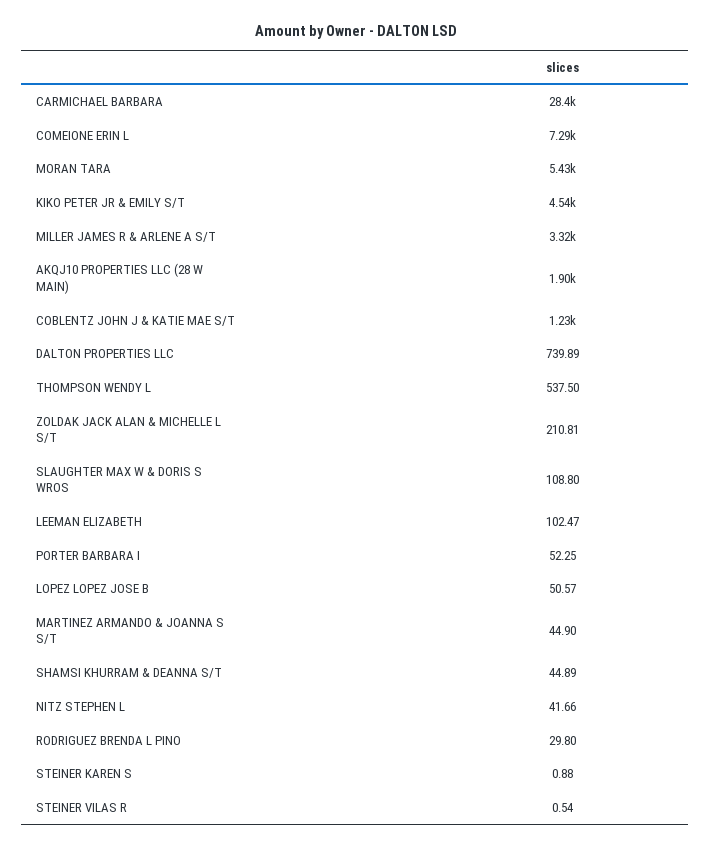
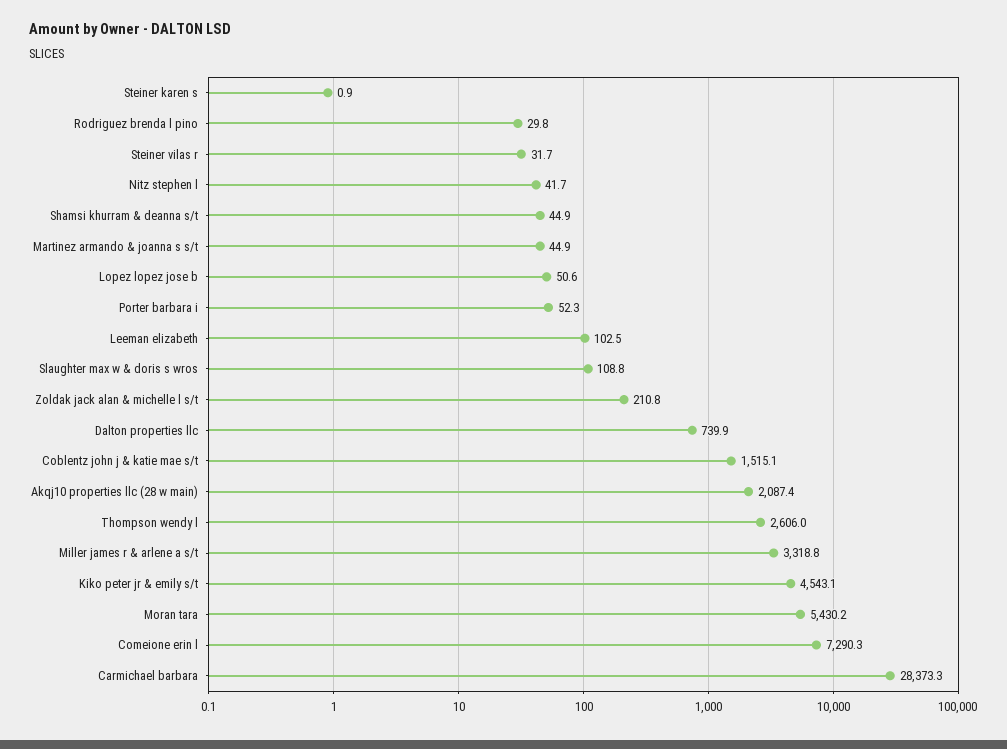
  {
    "CARMICHAEL BARBARA": 28373.3,
    "COMEIONE ERIN L": 7290.3,
    "MORAN TARA": 5430.2,
    "KIKO PETER JR & EMILY S/T": 4543.1,
    "MILLER JAMES R & ARLENE A S/T": 3318.8,
-   "AKQJ10 PROPERTIES LLC (28 W MAIN)": 1900,
+   "AKQJ10 PROPERTIES LLC (28 W MAIN)": 2087.4,
-   "COBLENTZ JOHN J & KATIE MAE S/T": 1230,
+   "COBLENTZ JOHN J & KATIE MAE S/T": 1515.1,
    "DALTON PROPERTIES LLC": 739.89,
-   "THOMPSON WENDY L": 537.5,
+   "THOMPSON WENDY L": 2606,
    "ZOLDAK JACK ALAN & MICHELLE L S/T": 210.81,
    "SLAUGHTER MAX W & DORIS S WROS": 108.8,
    "LEEMAN ELIZABETH": 102.47,
    "PORTER BARBARA I": 52.25,
    "LOPEZ LOPEZ JOSE B": 50.57,
    "MARTINEZ ARMANDO & JOANNA S S/T": 44.9,
    "SHAMSI KHURRAM & DEANNA S/T": 44.89,
    "NITZ STEPHEN L": 41.66,
    "RODRIGUEZ BRENDA L PINO": 29.8,
    "STEINER KAREN S": 0.88,
-   "STEINER VILAS R": 0.54
+   "STEINER VILAS R": 31.7
  }

